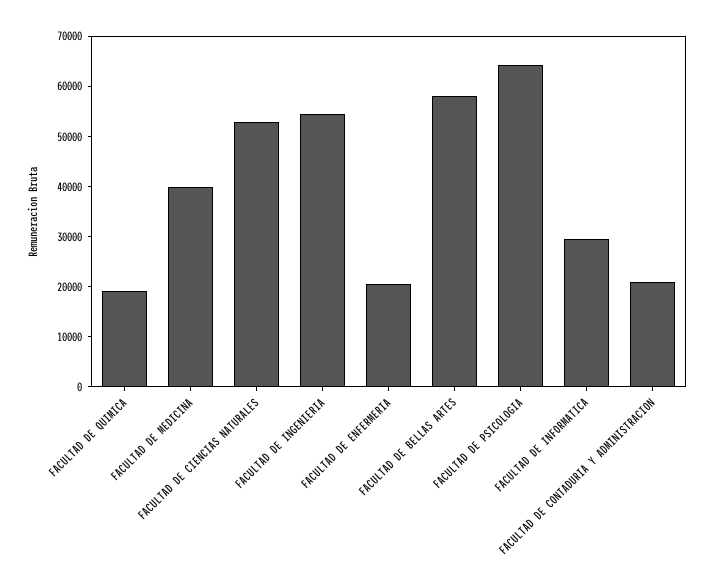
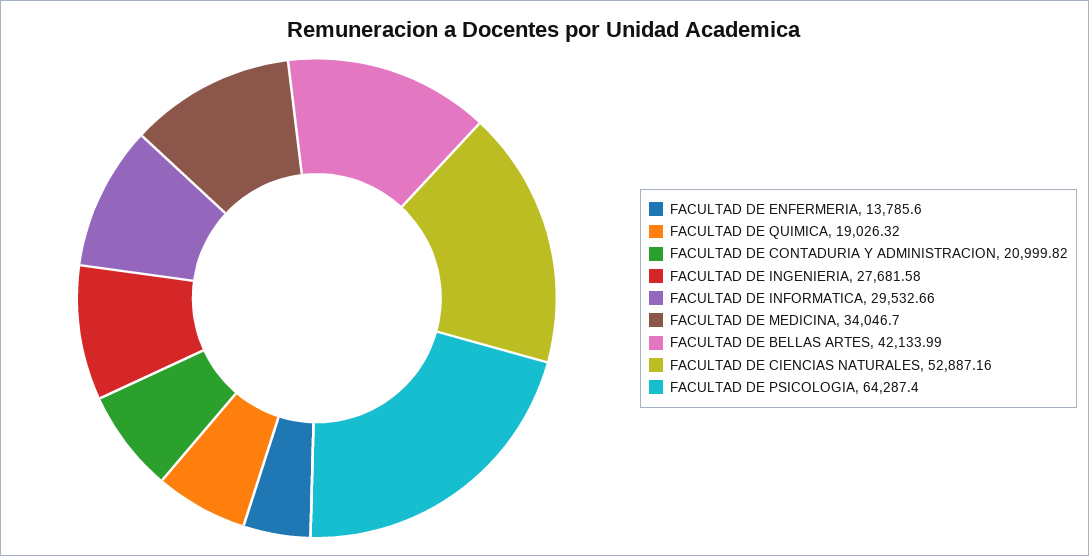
  {
    "FACULTAD DE QUIMICA": 19026.32,
-   "FACULTAD DE MEDICINA": 40000,
+   "FACULTAD DE MEDICINA": 34046.7,
    "FACULTAD DE CIENCIAS NATURALES": 52887.16,
-   "FACULTAD DE INGENIERIA": 54000,
+   "FACULTAD DE INGENIERIA": 27681.58,
-   "FACULTAD DE ENFERMERIA": 20000,
+   "FACULTAD DE ENFERMERIA": 13785.6,
-   "FACULTAD DE BELLAS ARTES": 58000,
+   "FACULTAD DE BELLAS ARTES": 42133.99,
    "FACULTAD DE PSICOLOGIA": 64287.4,
    "FACULTAD DE INFORMATICA": 29532.66,
    "FACULTAD DE CONTADURIA Y ADMINISTRACION": 20999.82
  }

